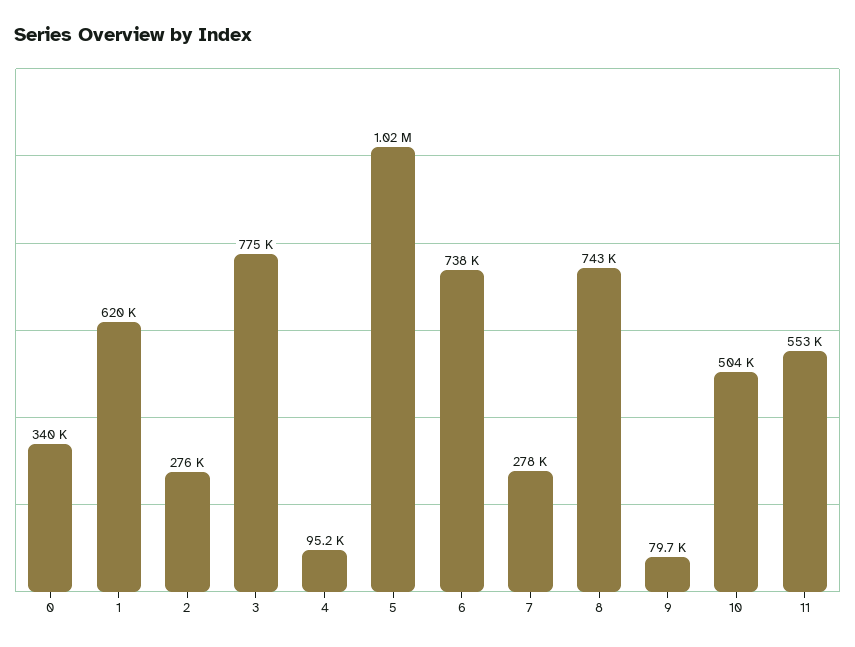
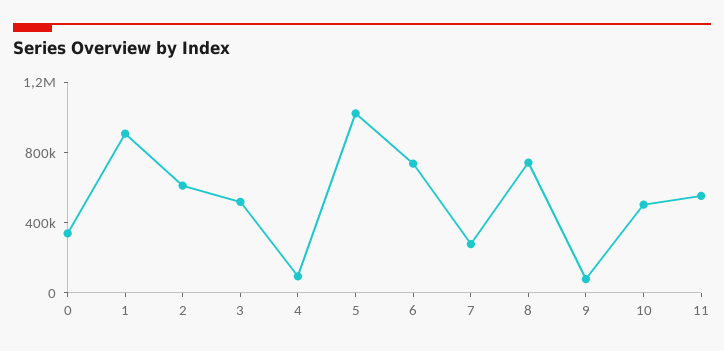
  {
    "0": 340000,
-   "1": 620000,
+   "1": 900000,
-   "2": 276000,
+   "2": 600000,
-   "3": 775000,
+   "3": 500000,
    "4": 95200,
    "5": 1020000,
    "6": 738000,
    "7": 278000,
    "8": 743000,
    "9": 79700,
    "10": 504000,
    "11": 553000
  }

